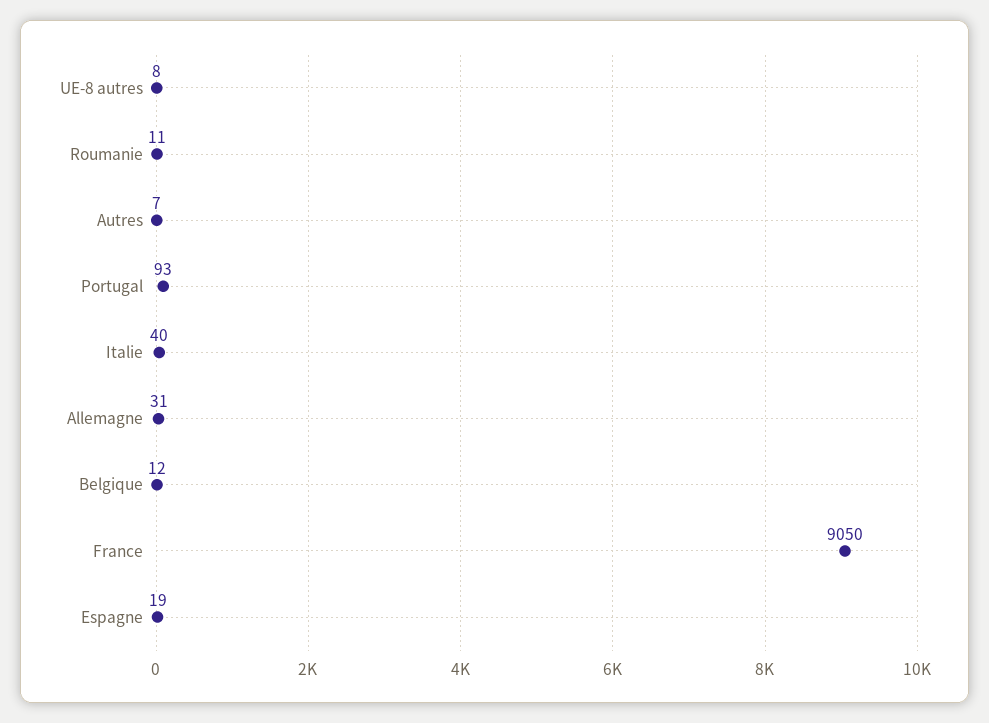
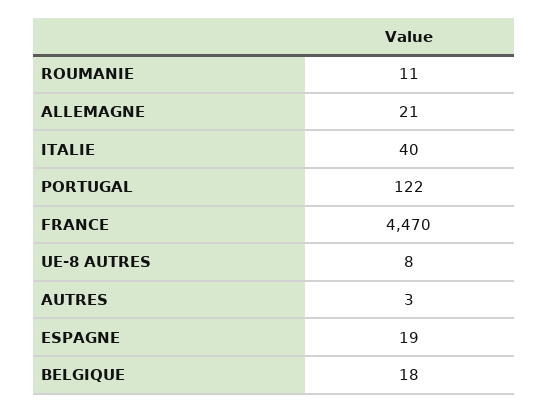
  {
    "UE-8 autres": 8,
    "Roumanie": 11,
-   "Autres": 7,
+   "Autres": 3,
-   "Portugal": 93,
+   "Portugal": 122,
    "Italie": 40,
-   "Allemagne": 31,
+   "Allemagne": 21,
-   "Belgique": 12,
+   "Belgique": 18,
-   "France": 9050,
+   "France": 4470,
    "Espagne": 19
  }

